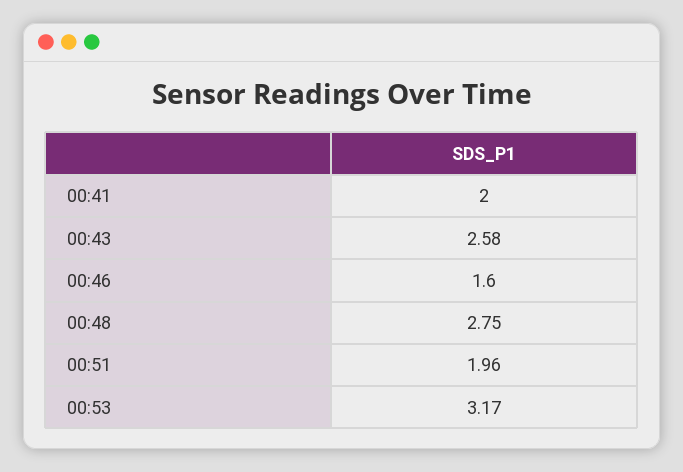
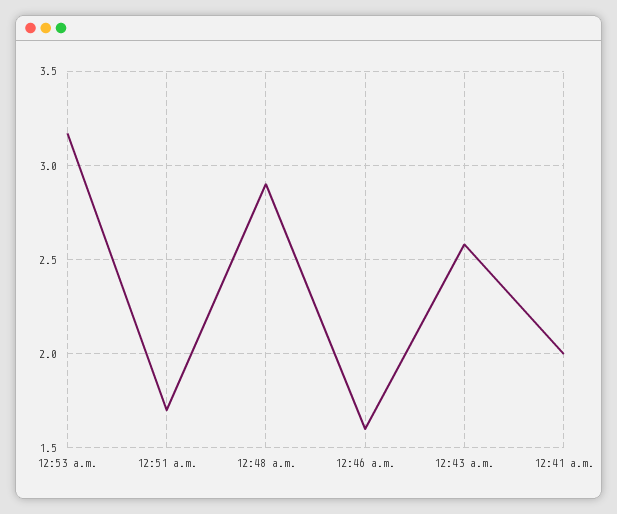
  {
    "00:41": 2,
    "00:43": 2.58,
    "00:46": 1.6,
-   "00:48": 2.75,
+   "00:48": 2.9,
-   "00:51": 1.96,
+   "00:51": 1.7,
    "00:53": 3.17
  }

